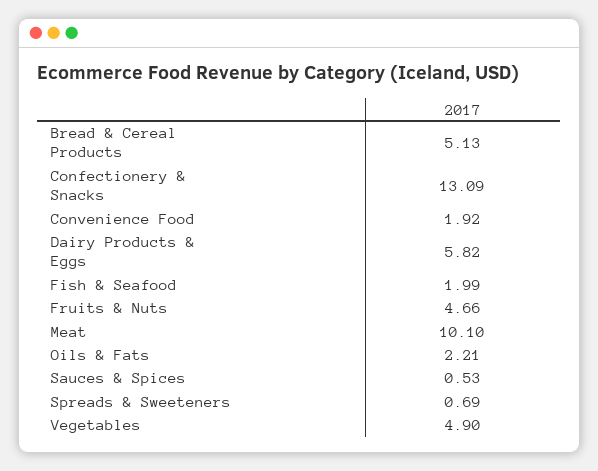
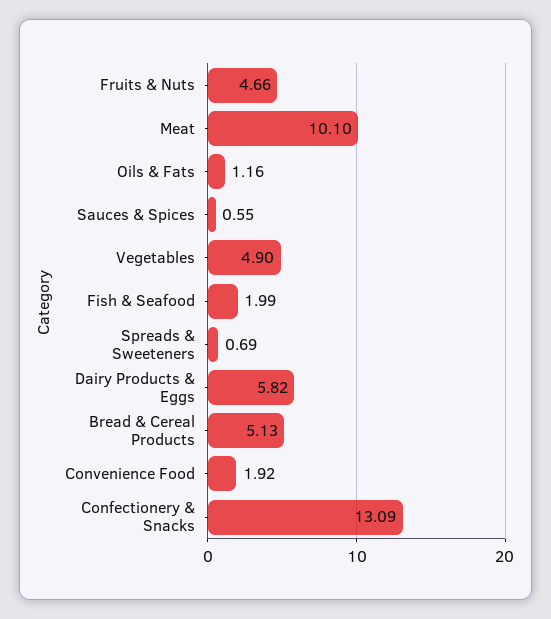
  {
    "Bread & Cereal Products": 5.13,
    "Confectionery & Snacks": 13.09,
    "Convenience Food": 1.92,
    "Dairy Products & Eggs": 5.82,
    "Fish & Seafood": 1.99,
    "Fruits & Nuts": 4.66,
    "Meat": 10.1,
-   "Oils & Fats": 2.21,
+   "Oils & Fats": 1.16,
-   "Sauces & Spices": 0.53,
+   "Sauces & Spices": 0.55,
    "Spreads & Sweeteners": 0.69,
    "Vegetables": 4.9
  }

